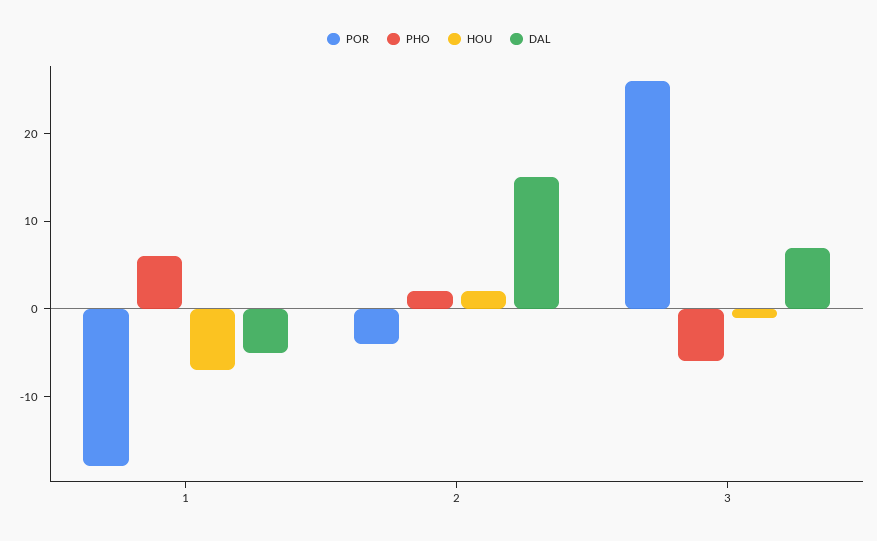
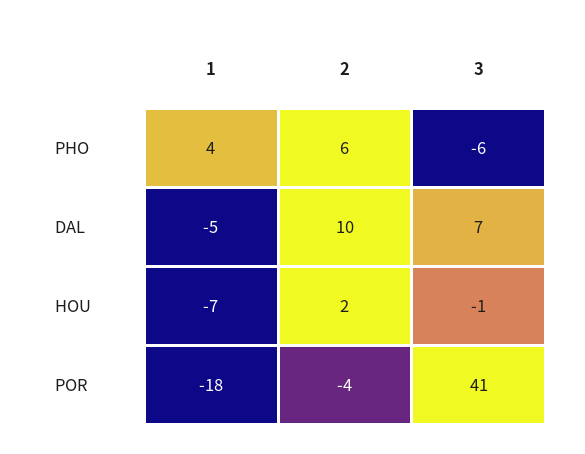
  {
    "POR": {
      "1": -18,
      "2": -4,
-     "3": 26
+     "3": 41
    },
    "PHO": {
-     "1": 6,
+     "1": 4,
-     "2": 2,
+     "2": 6,
      "3": -6
    },
    "HOU": {
      "1": -7,
      "2": 2,
      "3": -1
    },
    "DAL": {
      "1": -5,
-     "2": 15,
+     "2": 10,
      "3": 7
    }
  }

